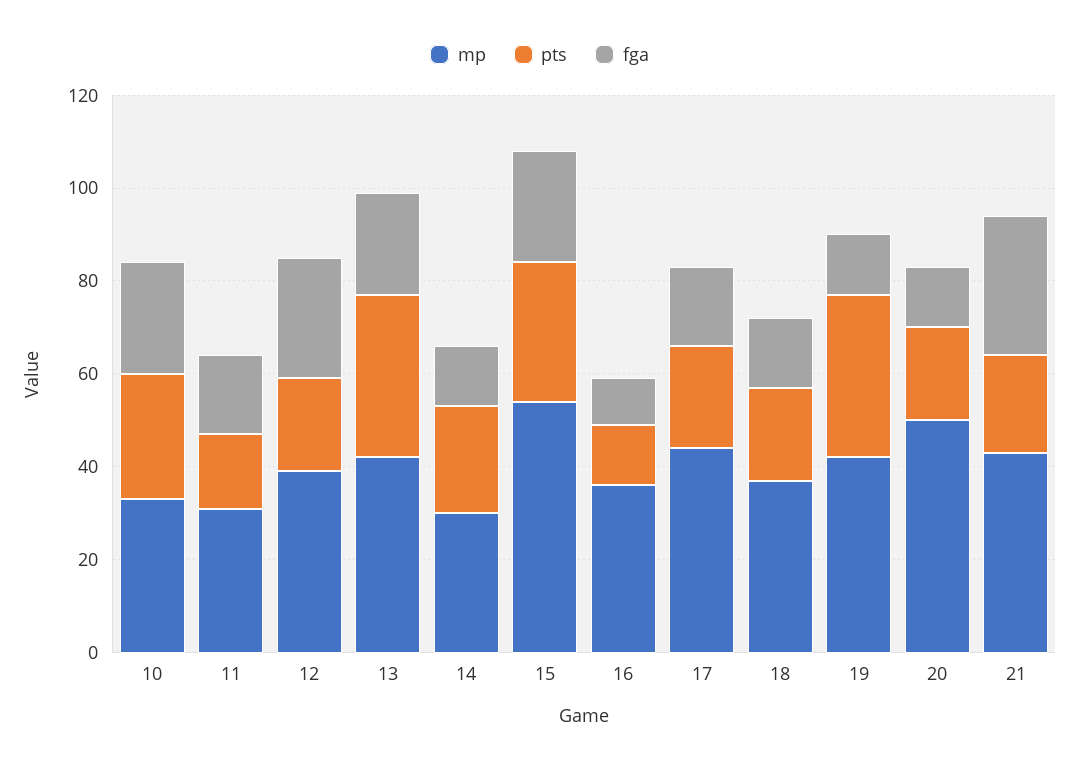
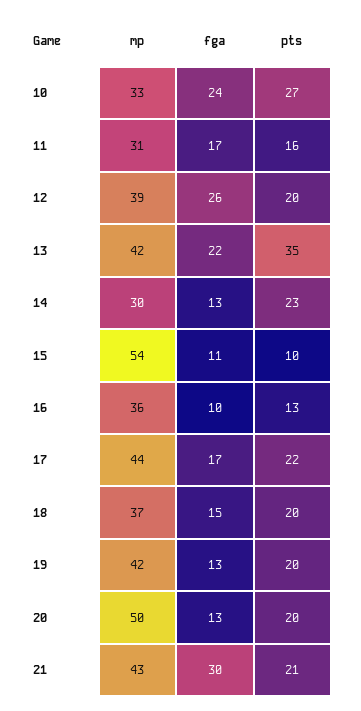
  {
    "mp": {
      "10": 33,
      "11": 31,
      "12": 39,
      "13": 42,
      "14": 30,
      "15": 54,
      "16": 36,
      "17": 44,
      "18": 37,
      "19": 42,
      "20": 50,
      "21": 43
    },
    "pts": {
      "10": 27,
      "11": 16,
      "12": 20,
      "13": 35,
      "14": 23,
-     "15": 30,
+     "15": 10,
      "16": 13,
      "17": 22,
      "18": 20,
-     "19": 35,
+     "19": 20,
      "20": 20,
      "21": 21
    },
    "fga": {
      "10": 24,
      "11": 17,
      "12": 26,
      "13": 22,
      "14": 13,
-     "15": 25,
+     "15": 11,
      "16": 10,
      "17": 17,
      "18": 15,
      "19": 13,
      "20": 13,
      "21": 30
    }
  }

